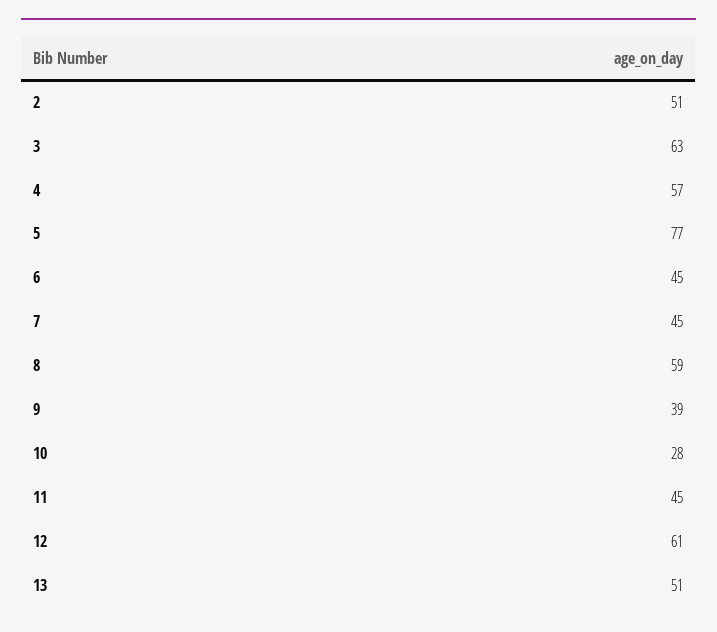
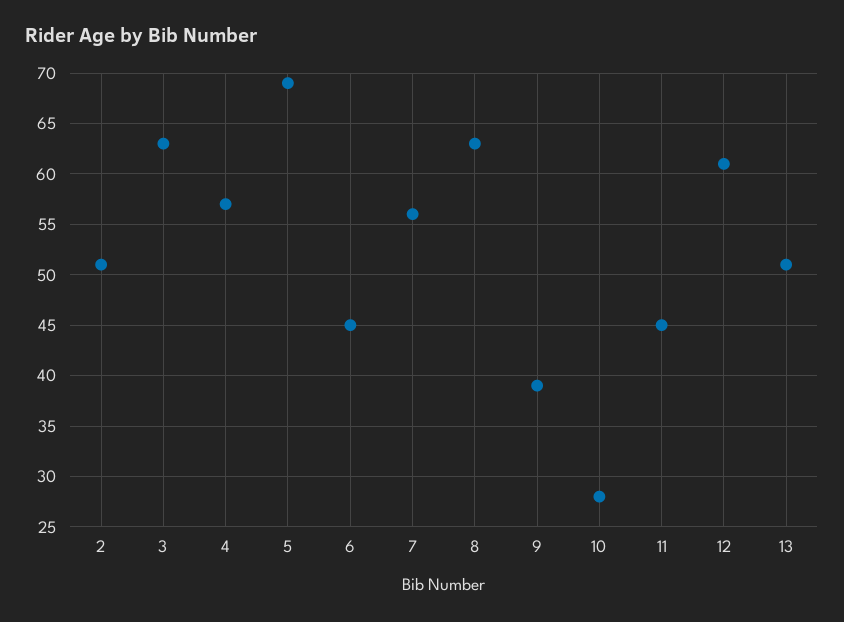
  {
    "2": 51,
    "3": 63,
    "4": 57,
-   "5": 77,
+   "5": 69,
    "6": 45,
-   "7": 45,
+   "7": 56,
-   "8": 59,
+   "8": 63,
    "9": 39,
    "10": 28,
    "11": 45,
    "12": 61,
    "13": 51
  }

